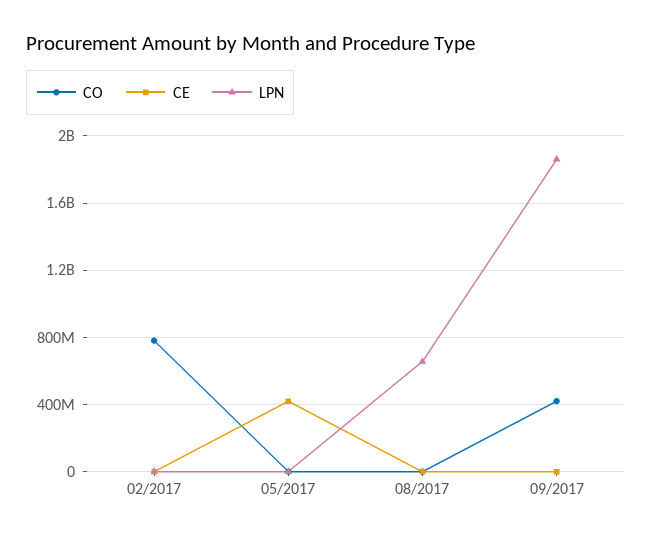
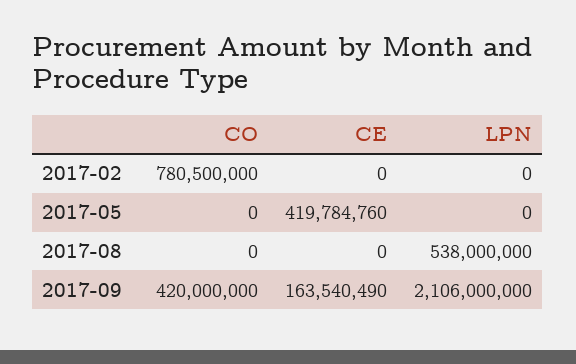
  {
    "CO": {
      "02/2017": 780500000,
      "05/2017": 0,
      "08/2017": 0,
      "09/2017": 420000000
    },
    "CE": {
      "02/2017": 0,
      "05/2017": 419784760,
      "08/2017": 0,
-     "09/2017": 0
+     "09/2017": 163540490
    },
    "LPN": {
      "02/2017": 0,
      "05/2017": 0,
-     "08/2017": 650000000,
+     "08/2017": 538000000,
-     "09/2017": 1850000000
+     "09/2017": 2106000000
    }
  }

